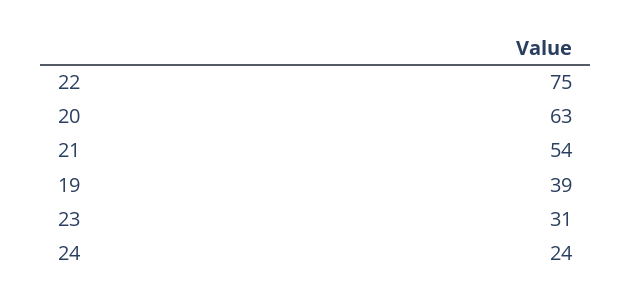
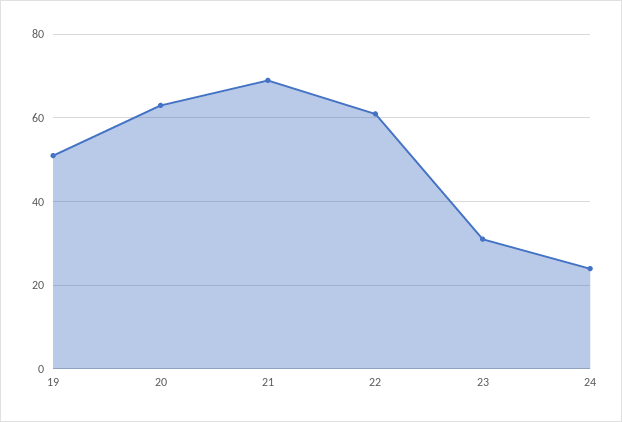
  {
-   "22": 75,
+   "22": 60,
    "20": 63,
-   "21": 54,
+   "21": 70,
-   "19": 39,
+   "19": 50,
    "23": 31,
    "24": 24
  }

